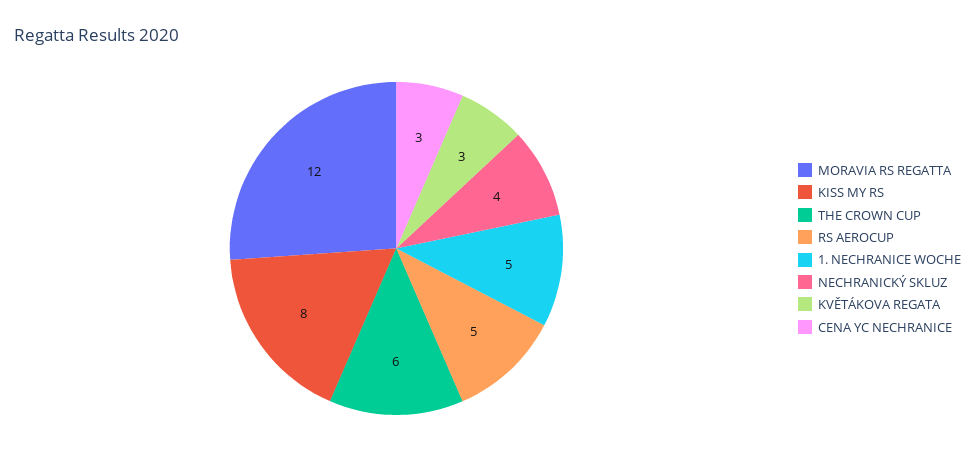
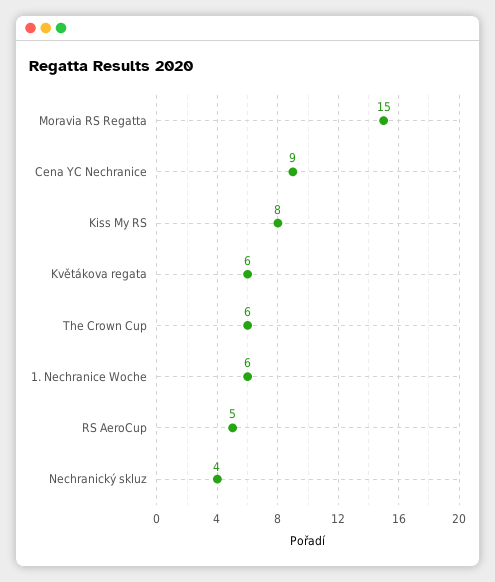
  {
-   "MORAVIA RS REGATTA": 12,
+   "MORAVIA RS REGATTA": 15,
    "KISS MY RS": 8,
    "THE CROWN CUP": 6,
    "RS AEROCUP": 5,
-   "1. NECHRANICE WOCHE": 5,
+   "1. NECHRANICE WOCHE": 6,
    "NECHRANICKÝ SKLUZ": 4,
-   "KVĚTÁKOVA REGATA": 3,
+   "KVĚTÁKOVA REGATA": 6,
-   "CENA YC NECHRANICE": 3
+   "CENA YC NECHRANICE": 9
  }

